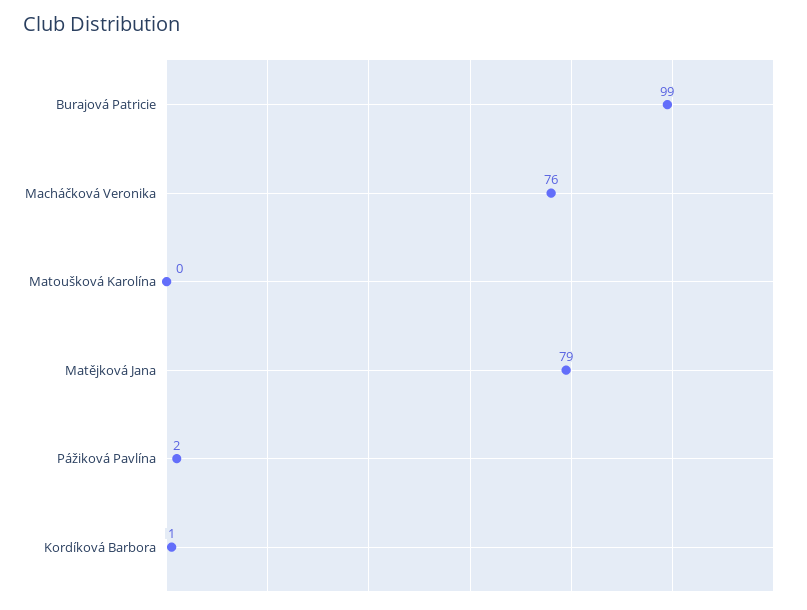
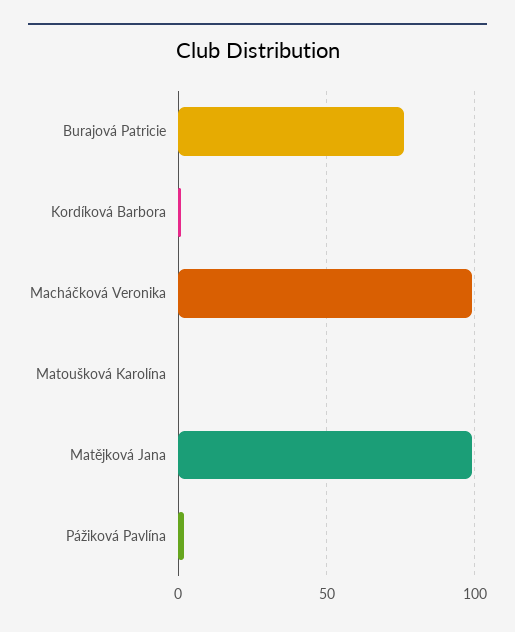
  {
-   "Burajová Patricie": 99,
+   "Burajová Patricie": 75,
-   "Macháčková Veronika": 76,
+   "Macháčková Veronika": 100,
    "Matoušková Karolína": 0,
-   "Matějková Jana": 79,
+   "Matějková Jana": 100,
    "Pážiková Pavlína": 2,
    "Kordíková Barbora": 1
  }

